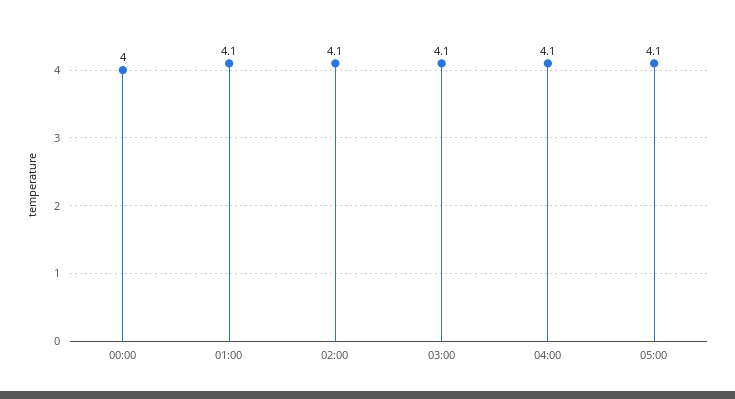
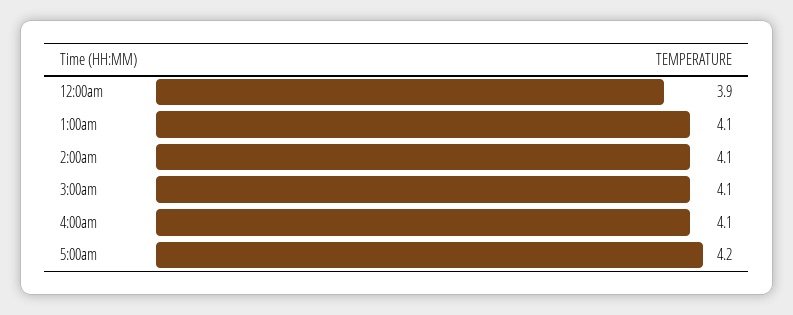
  {
-   "00:00": 4,
+   "00:00": 3.9,
    "01:00": 4.1,
    "02:00": 4.1,
    "03:00": 4.1,
    "04:00": 4.1,
-   "05:00": 4.1
+   "05:00": 4.2
  }

